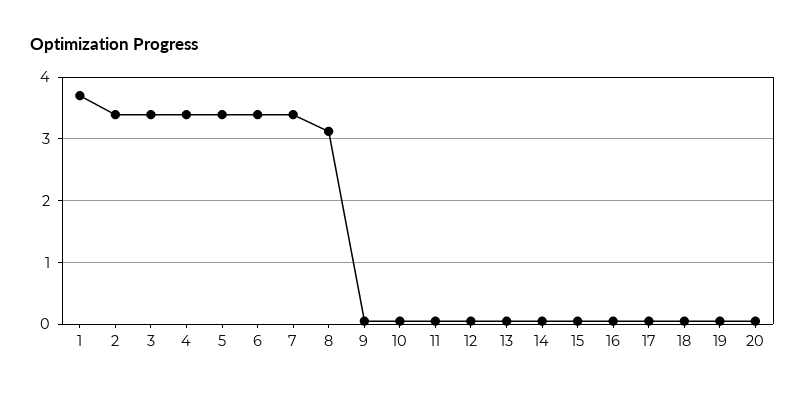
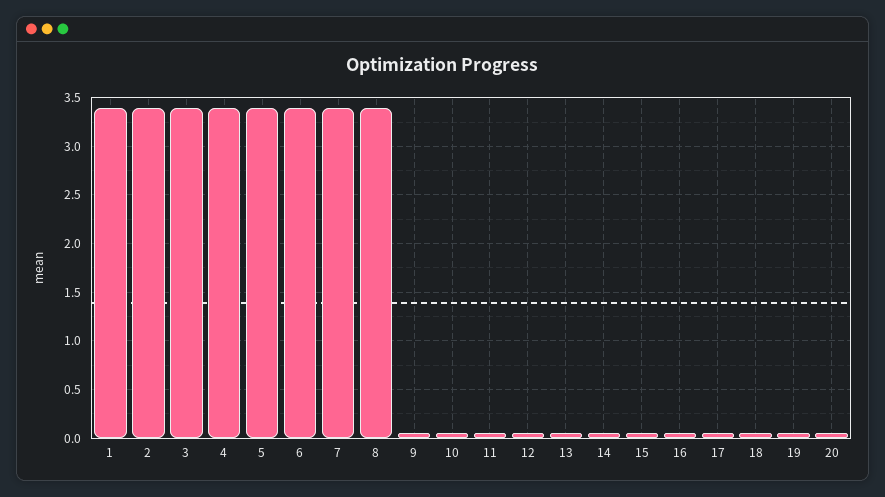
  {
-   "1": 3.7,
+   "1": 3.4,
    "2": 3.4,
    "3": 3.4,
    "4": 3.4,
    "5": 3.4,
    "6": 3.4,
    "7": 3.4,
-   "8": 3.1,
+   "8": 3.4,
    "9": 0.1,
    "10": 0.1,
    "11": 0.1,
    "12": 0.1,
    "13": 0.1,
    "14": 0.1,
    "15": 0.1,
    "16": 0.1,
    "17": 0.1,
    "18": 0.1,
    "19": 0.1,
    "20": 0.1
  }

